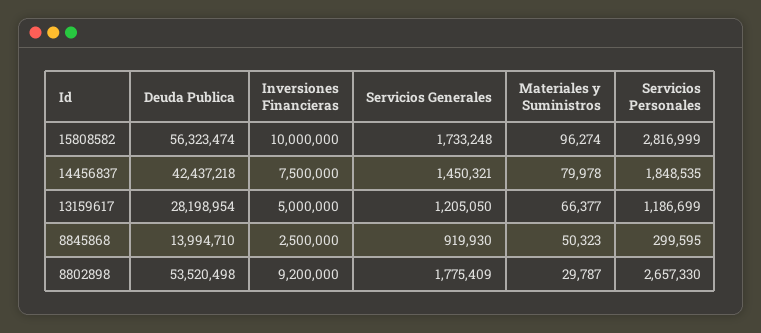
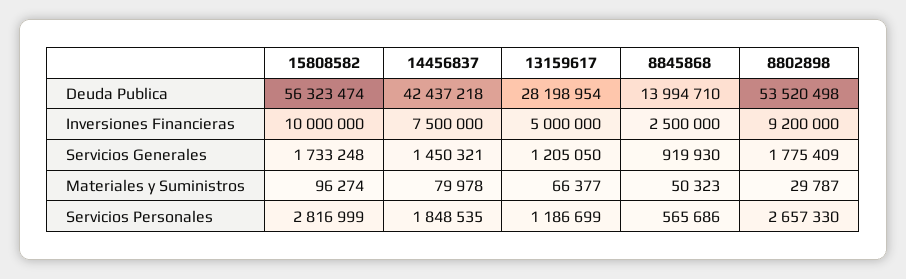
  {
    "Deuda Publica": {
      "15808582": 56323474,
      "14456837": 42437218,
      "13159617": 28198954,
      "8845868": 13994710,
      "8802898": 53520498
    },
    "Inversiones Financieras": {
      "15808582": 10000000,
      "14456837": 7500000,
      "13159617": 5000000,
      "8845868": 2500000,
      "8802898": 9200000
    },
    "Servicios Generales": {
      "15808582": 1733248,
      "14456837": 1450321,
      "13159617": 1205050,
      "8845868": 919930,
      "8802898": 1775409
    },
    "Materiales y Suministros": {
      "15808582": 96274,
      "14456837": 79978,
      "13159617": 66377,
      "8845868": 50323,
      "8802898": 29787
    },
    "Servicios Personales": {
      "15808582": 2816999,
      "14456837": 1848535,
      "13159617": 1186699,
-     "8845868": 299595,
+     "8845868": 565686,
      "8802898": 2657330
    }
  }

